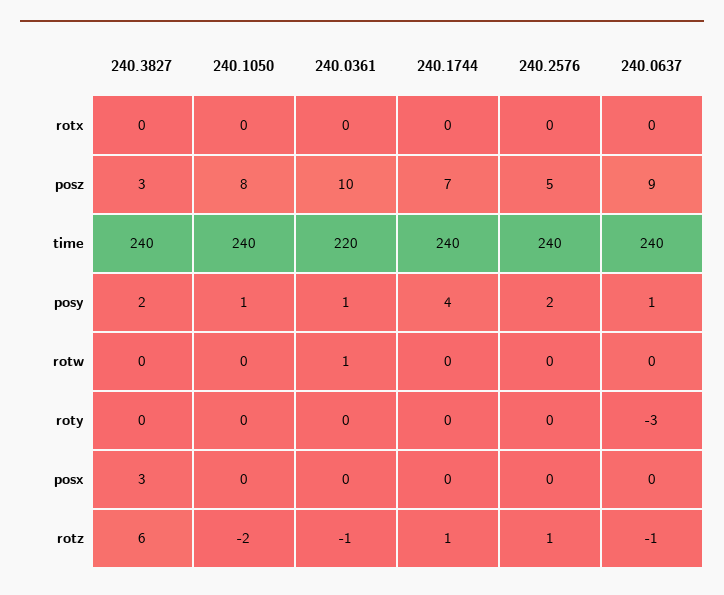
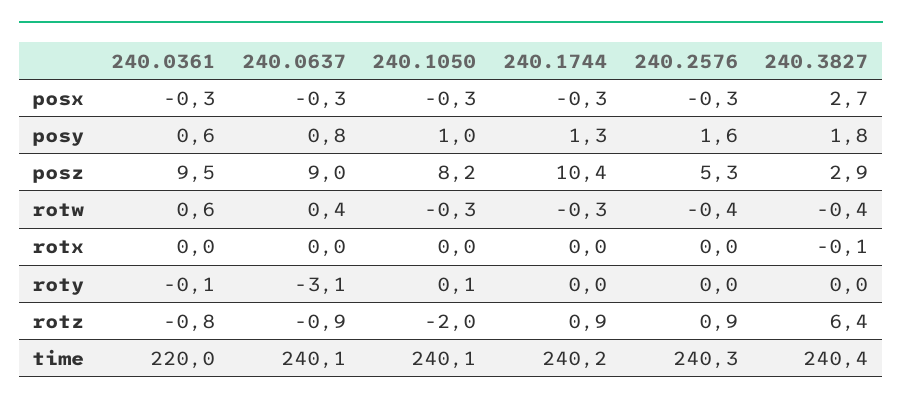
  {
    "240.3827": {
      "rotx": -0.1,
      "posz": 2.9,
      "time": 240.4,
      "posy": 1.8,
      "rotw": -0.4,
      "roty": 0,
      "posx": 2.7,
      "rotz": 6.4
    },
    "240.1050": {
      "rotx": 0,
      "posz": 8.2,
      "time": 240.1,
      "posy": 1,
      "rotw": -0.3,
      "roty": 0.1,
      "posx": -0.3,
      "rotz": -2
    },
    "240.0361": {
      "rotx": 0,
      "posz": 9.5,
      "time": 220,
      "posy": 0.6,
      "rotw": 0.6,
      "roty": -0.1,
      "posx": -0.3,
      "rotz": -0.8
    },
    "240.1744": {
      "rotx": 0,
-     "posz": 7,
+     "posz": 10.4,
      "time": 240.2,
-     "posy": 4,
+     "posy": 1.3,
      "rotw": -0.3,
      "roty": 0,
      "posx": -0.3,
      "rotz": 0.9
    },
    "240.2576": {
      "rotx": 0,
      "posz": 5.3,
      "time": 240.3,
      "posy": 1.6,
      "rotw": -0.4,
      "roty": 0,
      "posx": -0.3,
      "rotz": 0.9
    },
    "240.0637": {
      "rotx": 0,
      "posz": 9,
      "time": 240.1,
      "posy": 0.8,
      "rotw": 0.4,
      "roty": -3.1,
      "posx": -0.3,
      "rotz": -0.9
    }
  }

